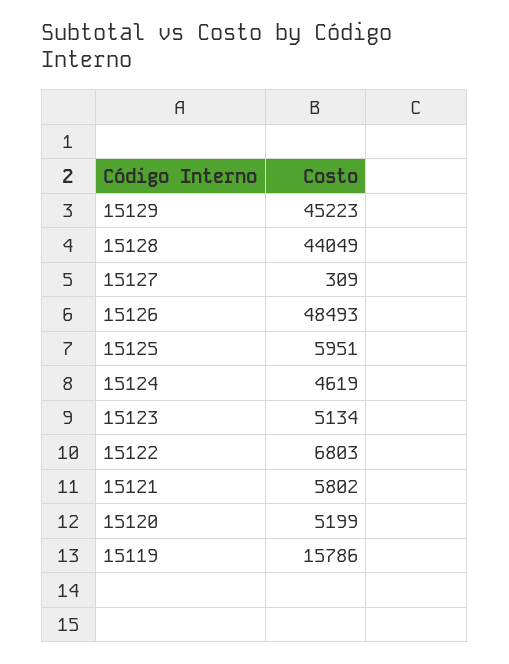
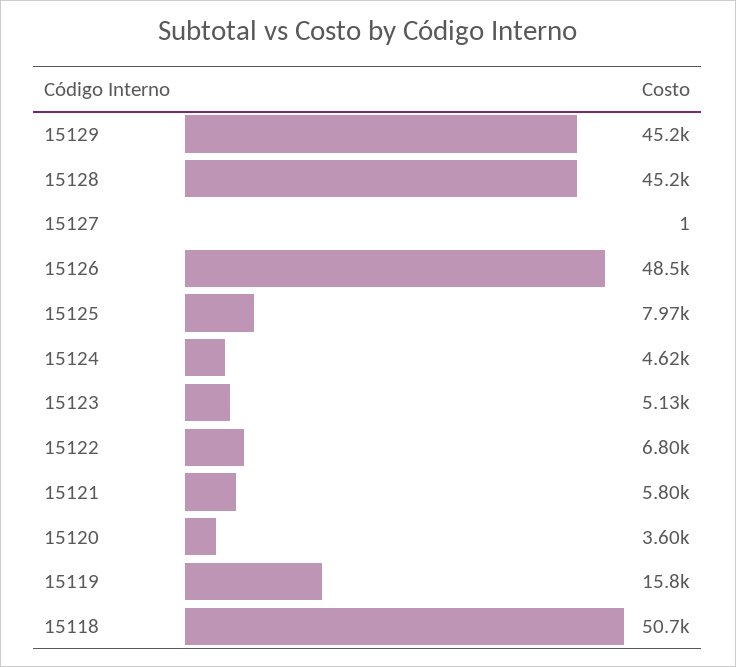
  {
    "15129": 45223,
-   "15128": 44049,
+   "15128": 45200,
-   "15127": 309,
+   "15127": 1,
    "15126": 48493,
-   "15125": 5951,
+   "15125": 7970,
    "15124": 4619,
    "15123": 5134,
    "15122": 6803,
    "15121": 5802,
-   "15120": 5199,
+   "15120": 3600,
-   "15119": 15786
+   "15119": 15786,
+   "15118": 50700
  }

